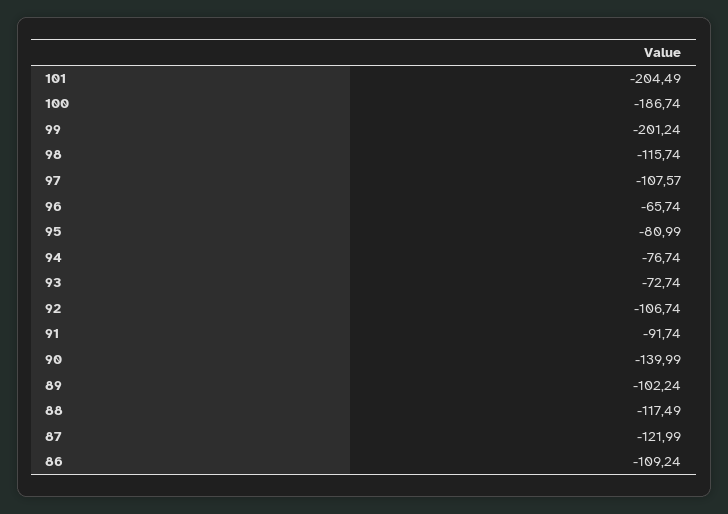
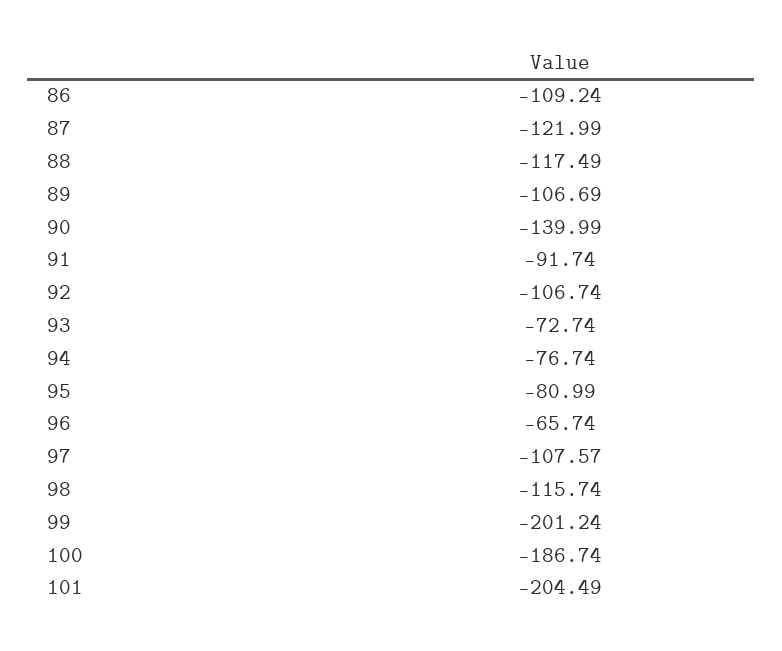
  {
    "101": -204.49,
    "100": -186.74,
    "99": -201.24,
    "98": -115.74,
    "97": -107.57,
    "96": -65.74,
    "95": -80.99,
    "94": -76.74,
    "93": -72.74,
    "92": -106.74,
    "91": -91.74,
    "90": -139.99,
-   "89": -102.24,
+   "89": -106.69,
    "88": -117.49,
    "87": -121.99,
    "86": -109.24
  }

